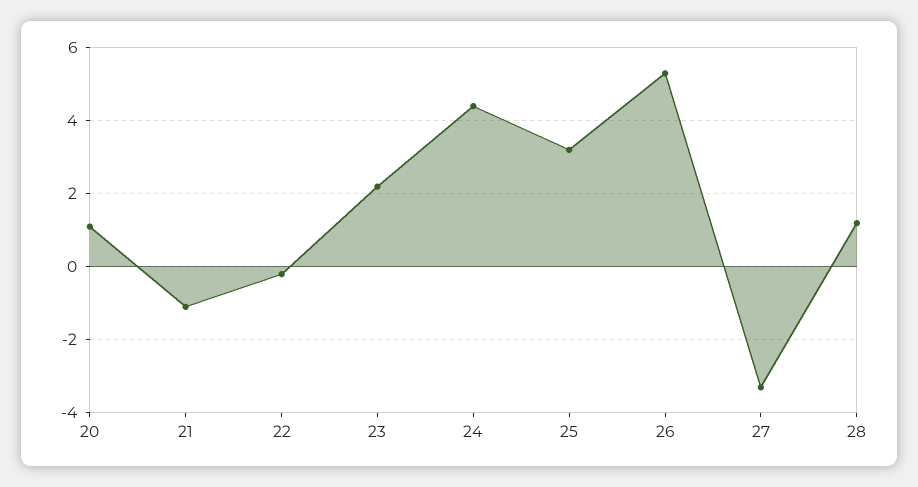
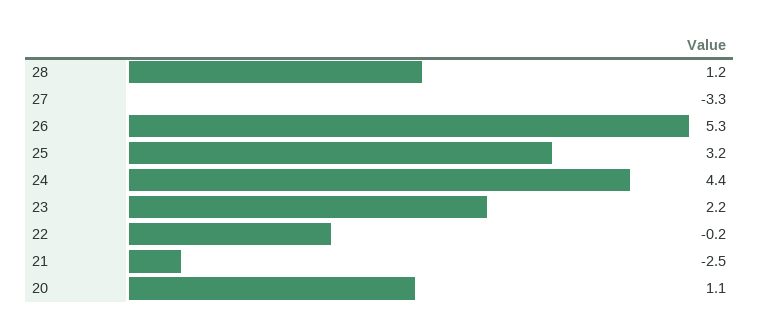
  {
    "20": 1.1,
-   "21": -1,
+   "21": -2.5,
    "22": -0.2,
    "23": 2.2,
    "24": 4.4,
    "25": 3.2,
    "26": 5.3,
    "27": -3.3,
    "28": 1.2
  }

